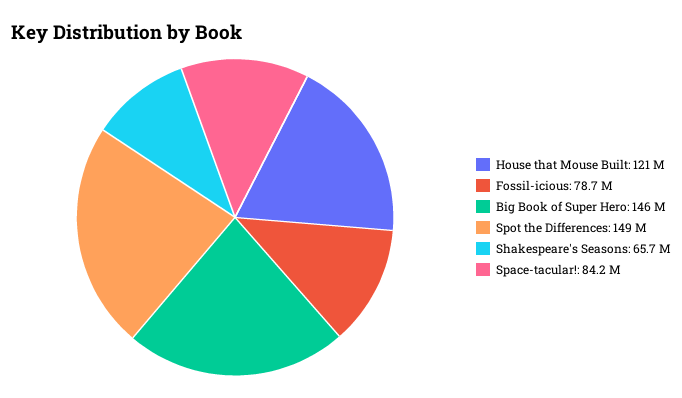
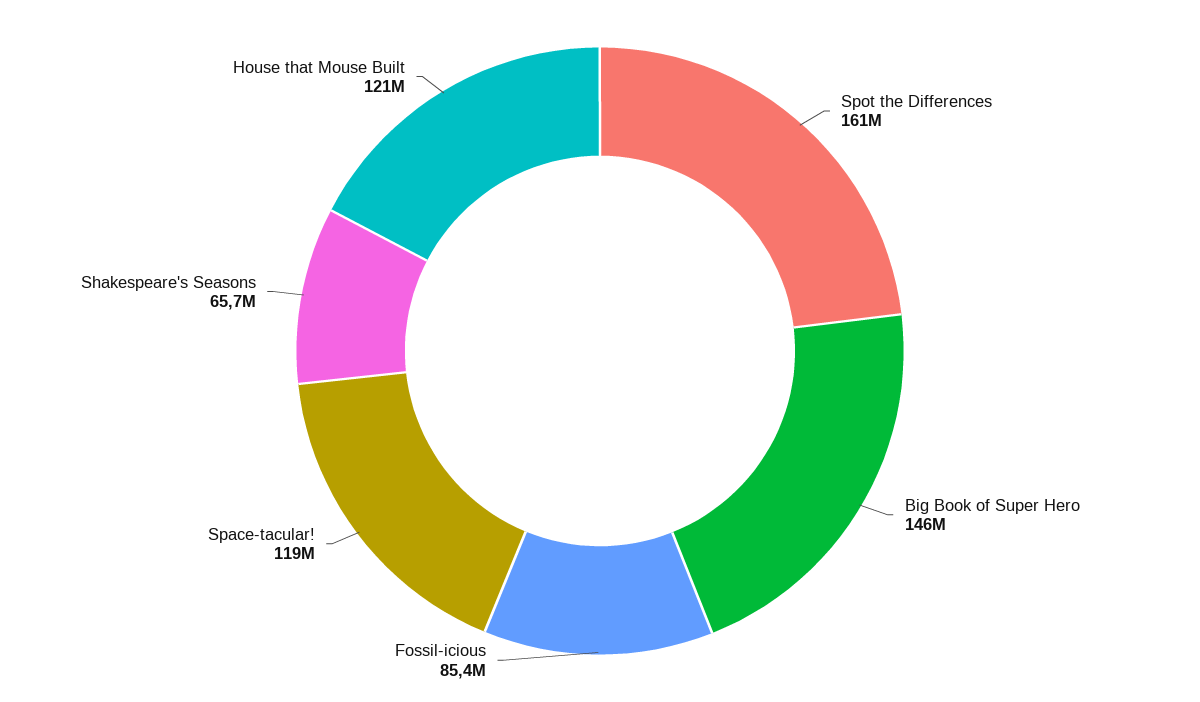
  {
    "House that Mouse Built": 121000000,
-   "Fossil-icious": 78700000,
+   "Fossil-icious": 85400000,
    "Big Book of Super Hero": 146000000,
-   "Spot the Differences": 149000000,
+   "Spot the Differences": 161000000,
    "Shakespeare's Seasons": 65700000,
-   "Space-tacular!": 84200000
+   "Space-tacular!": 119000000
  }

